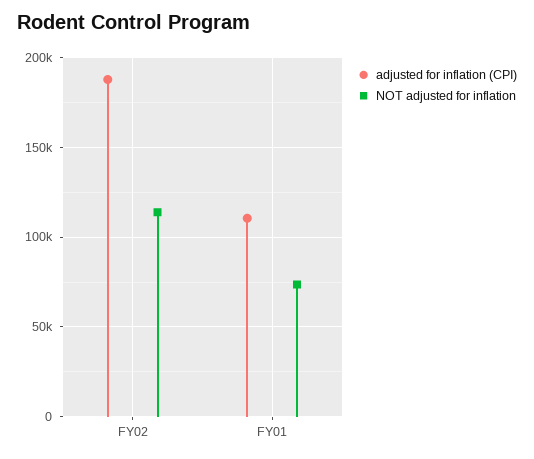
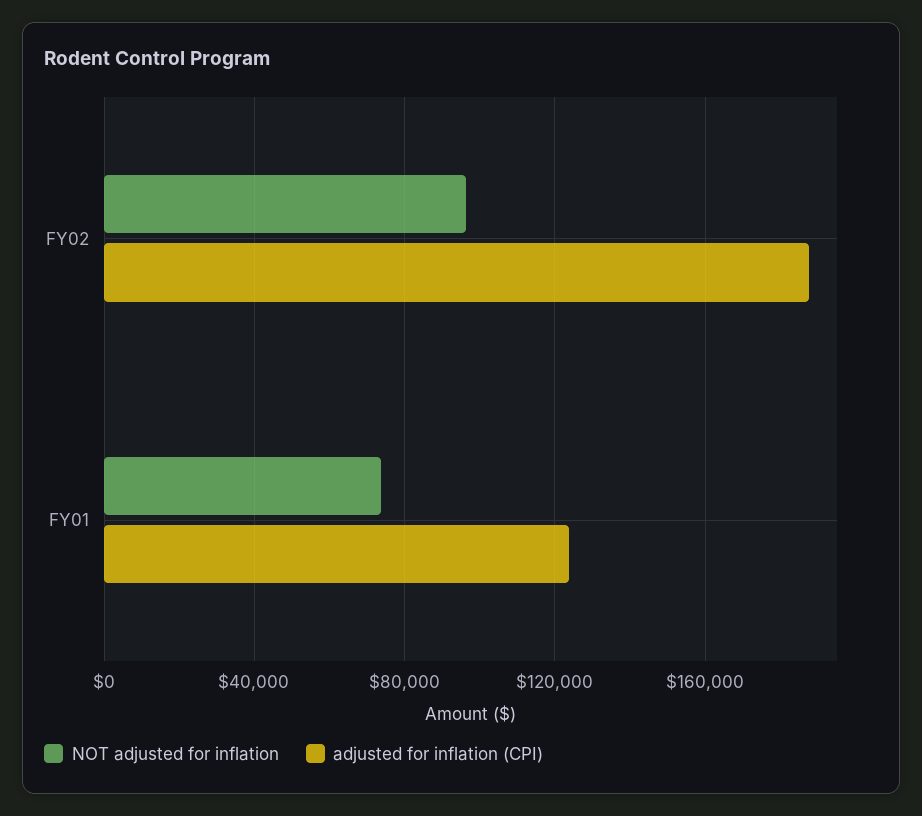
  {
    "adjusted for inflation (CPI)": {
      "FY02": 190000,
-     "FY01": 110000
+     "FY01": 125000
    },
    "NOT adjusted for inflation": {
-     "FY02": 115000,
+     "FY02": 95000,
      "FY01": 75000
    }
  }

